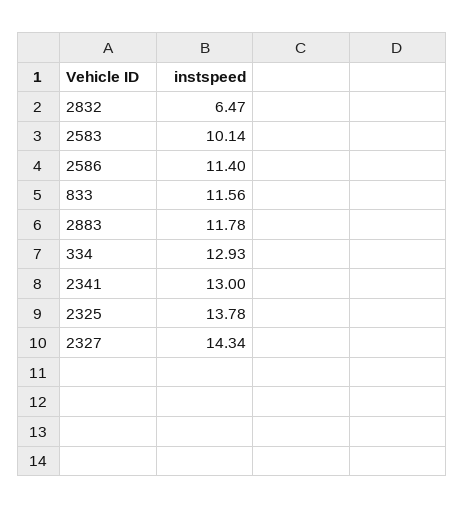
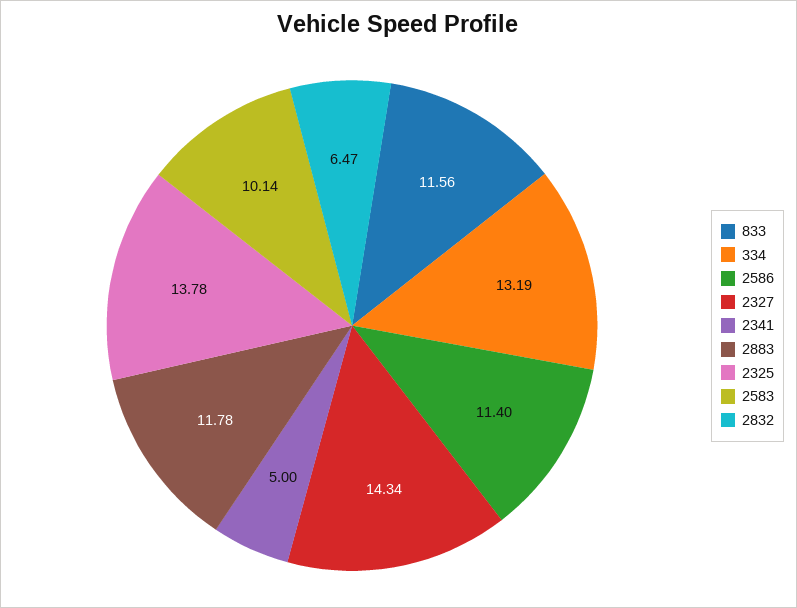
  {
    "2832": 6.47,
    "2583": 10.14,
    "2586": 11.4,
    "833": 11.56,
    "2883": 11.78,
-   "334": 12.93,
+   "334": 13.19,
-   "2341": 13,
+   "2341": 5,
    "2325": 13.78,
    "2327": 14.34
  }

